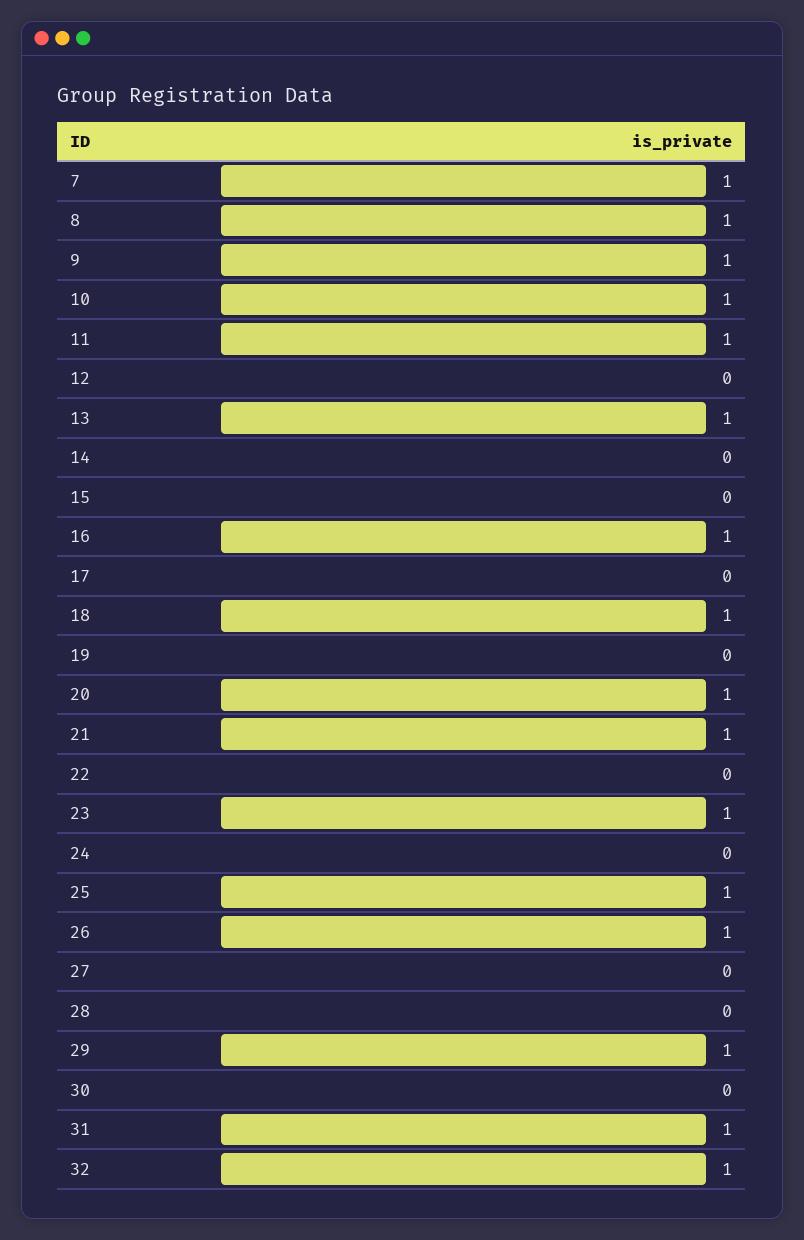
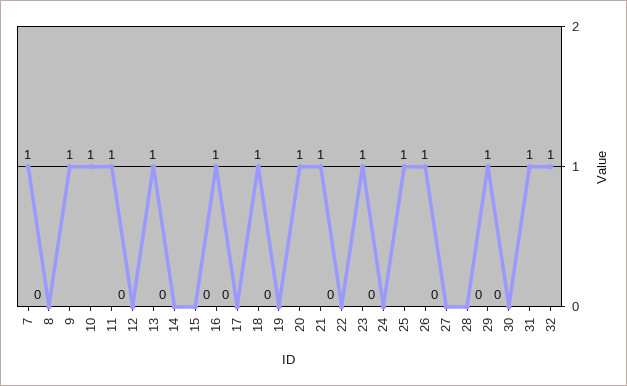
  {
    "7": 1,
-   "8": 1,
+   "8": 0,
    "9": 1,
    "10": 1,
    "11": 1,
    "12": 0,
    "13": 1,
    "14": 0,
    "15": 0,
    "16": 1,
    "17": 0,
    "18": 1,
    "19": 0,
    "20": 1,
    "21": 1,
    "22": 0,
    "23": 1,
    "24": 0,
    "25": 1,
    "26": 1,
    "27": 0,
    "28": 0,
    "29": 1,
    "30": 0,
    "31": 1,
    "32": 1
  }

